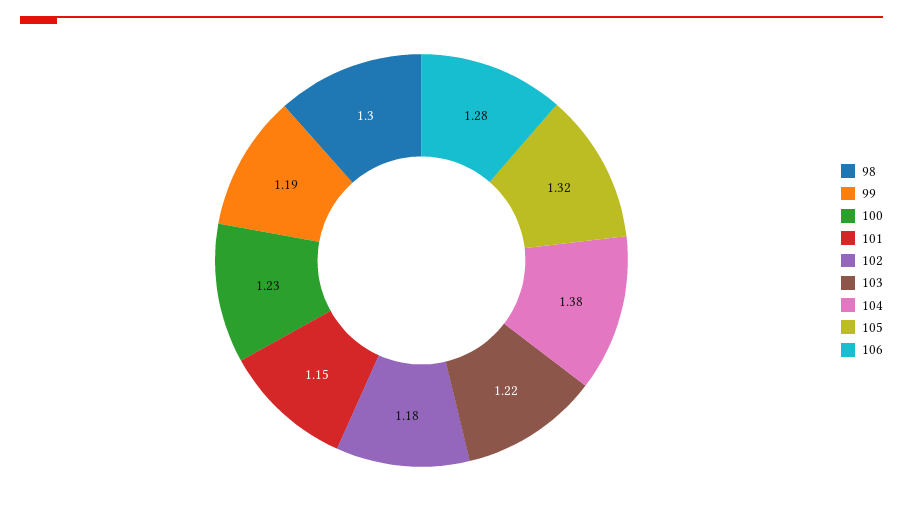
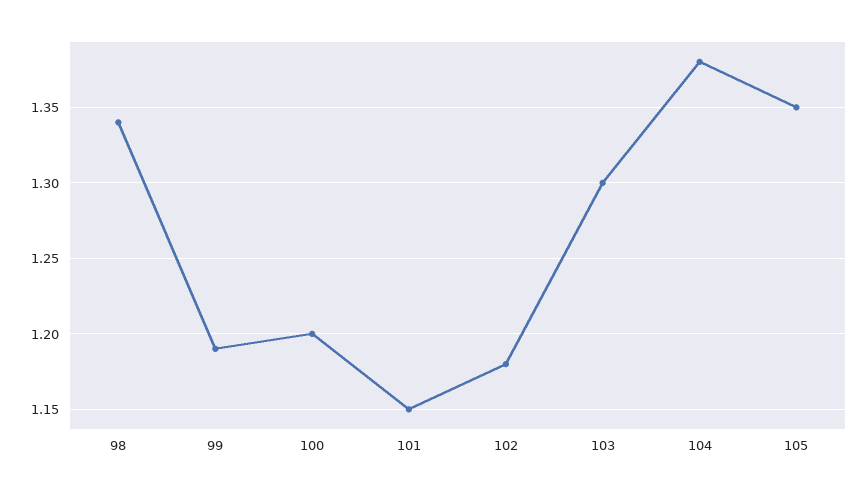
  {
-   "98": 1.3,
+   "98": 1.34,
    "99": 1.19,
-   "100": 1.23,
+   "100": 1.2,
    "101": 1.15,
    "102": 1.18,
-   "103": 1.22,
+   "103": 1.3,
    "104": 1.38,
-   "105": 1.32,
+   "105": 1.35
-   "106": 1.28
  }

